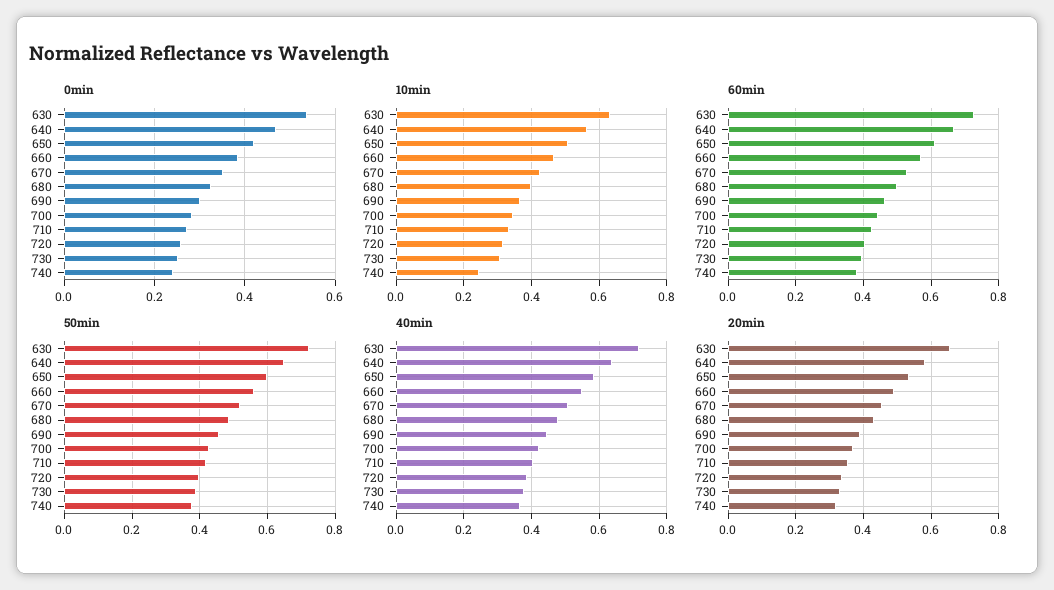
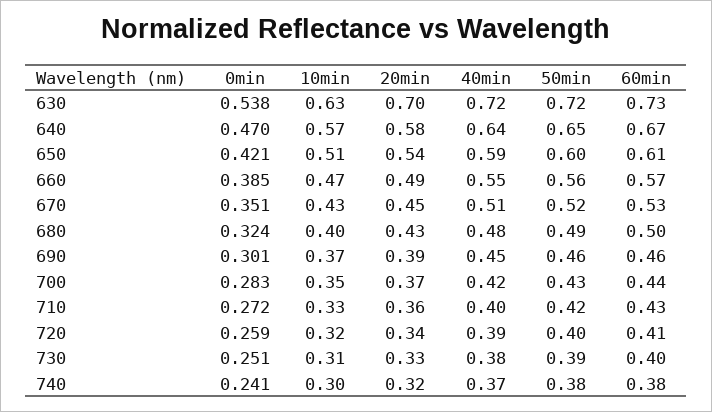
  {
    "0min": {
      "630": 0.538,
      "640": 0.47,
      "650": 0.421,
      "660": 0.385,
      "670": 0.351,
      "680": 0.324,
      "690": 0.301,
      "700": 0.283,
      "710": 0.272,
      "720": 0.259,
      "730": 0.251,
      "740": 0.241
    },
    "10min": {
      "630": 0.63,
      "640": 0.57,
      "650": 0.51,
      "660": 0.47,
      "670": 0.43,
      "680": 0.4,
      "690": 0.37,
      "700": 0.35,
      "710": 0.33,
      "720": 0.32,
      "730": 0.31,
-     "740": 0.24
+     "740": 0.3
    },
    "60min": {
      "630": 0.73,
      "640": 0.67,
      "650": 0.61,
      "660": 0.57,
      "670": 0.53,
      "680": 0.5,
      "690": 0.46,
      "700": 0.44,
      "710": 0.43,
      "720": 0.41,
      "730": 0.4,
      "740": 0.38
    },
    "50min": {
      "630": 0.72,
      "640": 0.65,
      "650": 0.6,
      "660": 0.56,
      "670": 0.52,
      "680": 0.49,
      "690": 0.46,
      "700": 0.43,
      "710": 0.42,
      "720": 0.4,
      "730": 0.39,
      "740": 0.38
    },
    "40min": {
      "630": 0.72,
      "640": 0.64,
      "650": 0.59,
      "660": 0.55,
      "670": 0.51,
      "680": 0.48,
      "690": 0.45,
      "700": 0.42,
      "710": 0.4,
      "720": 0.39,
      "730": 0.38,
      "740": 0.37
    },
    "20min": {
-     "630": 0.66,
+     "630": 0.7,
      "640": 0.58,
      "650": 0.54,
      "660": 0.49,
      "670": 0.45,
      "680": 0.43,
      "690": 0.39,
      "700": 0.37,
      "710": 0.36,
      "720": 0.34,
      "730": 0.33,
      "740": 0.32
    }
  }

